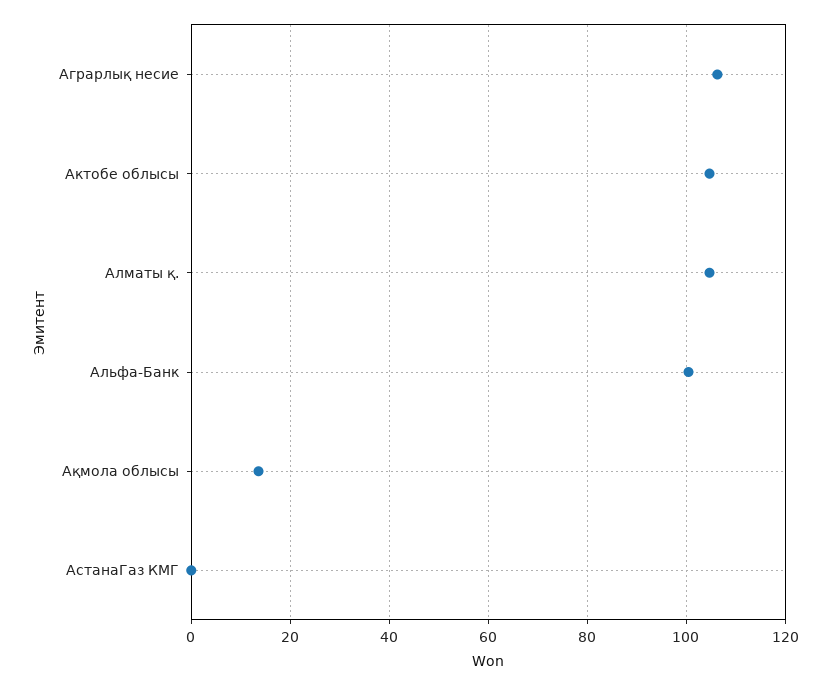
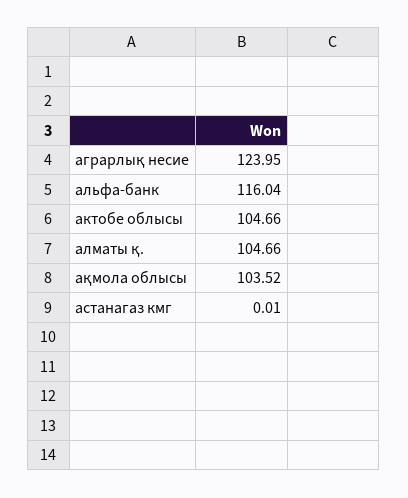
  {
-   "Аграрлық несие": 106,
+   "Аграрлық несие": 123.95,
    "Актобе облысы": 104.66,
    "Алматы қ.": 104.66,
-   "Альфа-Банк": 100,
+   "Альфа-Банк": 116.04,
-   "Ақмола облысы": 14,
+   "Ақмола облысы": 103.52,
    "АстанаГаз КМГ": 0.01
  }

